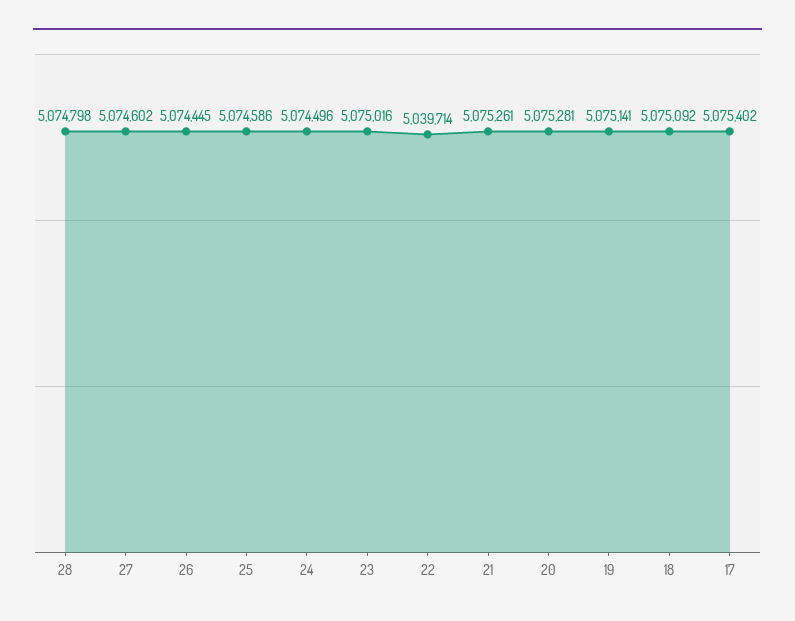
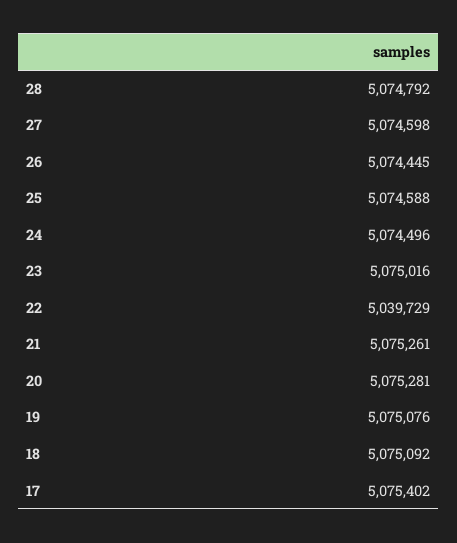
  {
-   "28": 5074798,
+   "28": 5074792,
-   "27": 5074602,
+   "27": 5074598,
    "26": 5074445,
-   "25": 5074586,
+   "25": 5074588,
    "24": 5074496,
    "23": 5075016,
-   "22": 5039714,
+   "22": 5039729,
    "21": 5075261,
    "20": 5075281,
-   "19": 5075141,
+   "19": 5075076,
    "18": 5075092,
    "17": 5075402
  }

